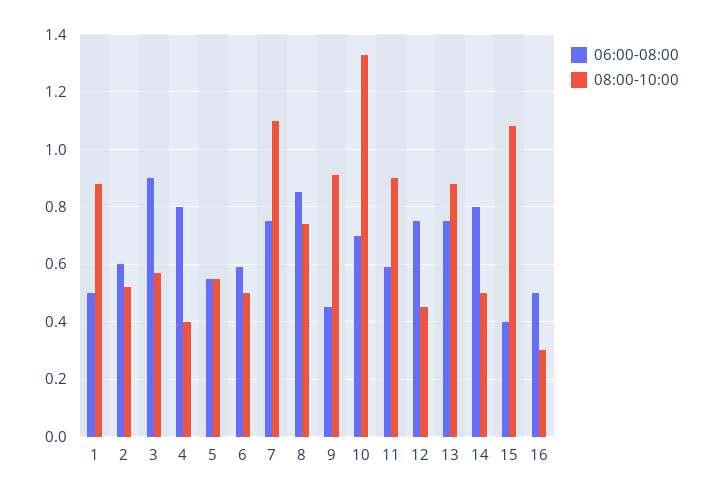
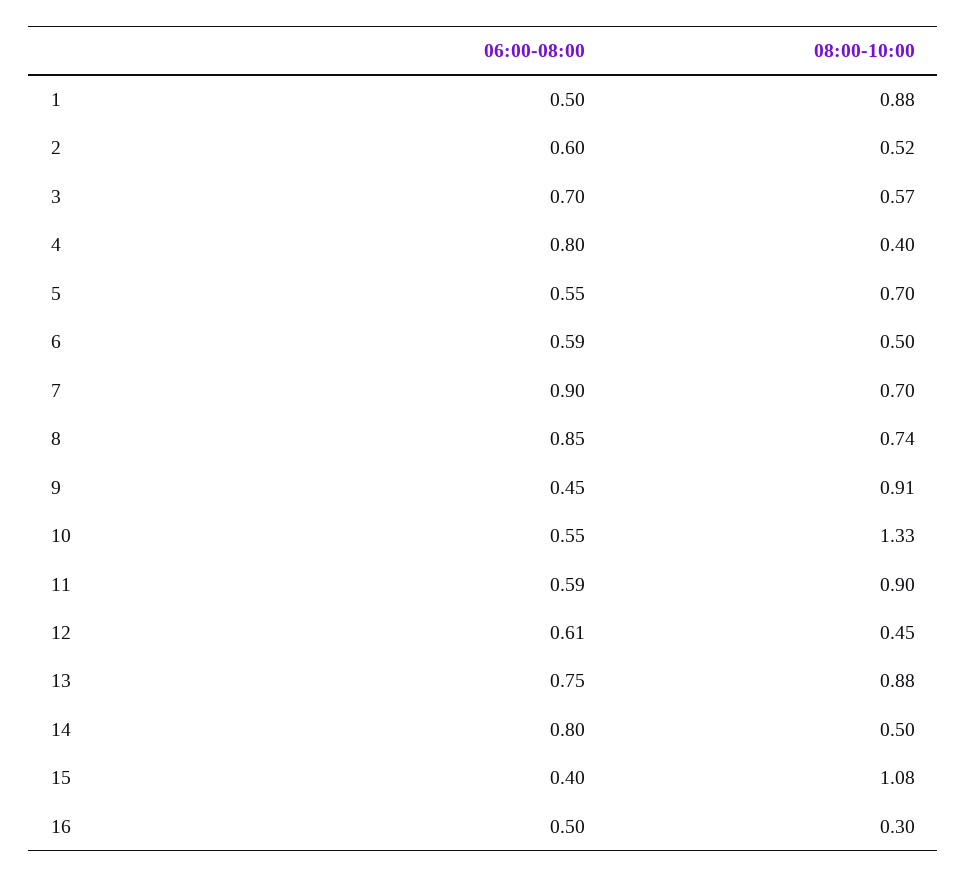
  {
    "06:00-08:00": {
      "1": 0.5,
      "2": 0.6,
-     "3": 0.9,
+     "3": 0.7,
      "4": 0.8,
      "5": 0.55,
      "6": 0.59,
-     "7": 0.75,
+     "7": 0.9,
      "8": 0.85,
      "9": 0.45,
-     "10": 0.7,
+     "10": 0.55,
      "11": 0.59,
-     "12": 0.75,
+     "12": 0.61,
      "13": 0.75,
      "14": 0.8,
      "15": 0.4,
      "16": 0.5
    },
    "08:00-10:00": {
      "1": 0.88,
      "2": 0.52,
      "3": 0.57,
      "4": 0.4,
-     "5": 0.55,
+     "5": 0.7,
      "6": 0.5,
-     "7": 1.1,
+     "7": 0.7,
      "8": 0.74,
      "9": 0.91,
      "10": 1.33,
      "11": 0.9,
      "12": 0.45,
      "13": 0.88,
      "14": 0.5,
      "15": 1.08,
      "16": 0.3
    }
  }

